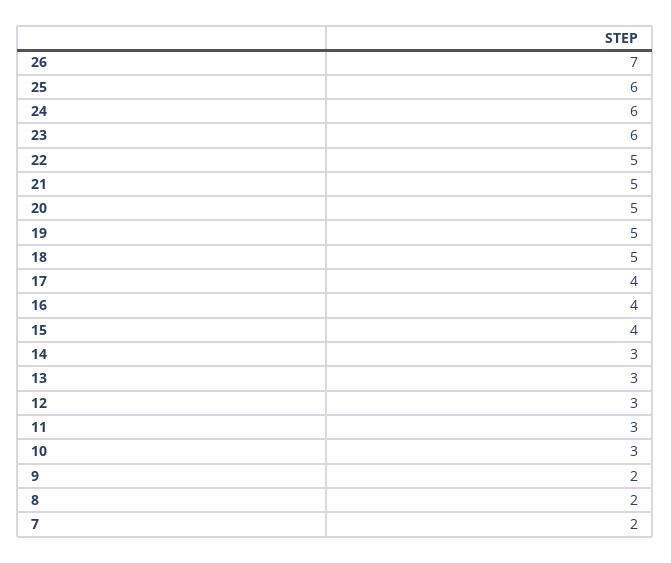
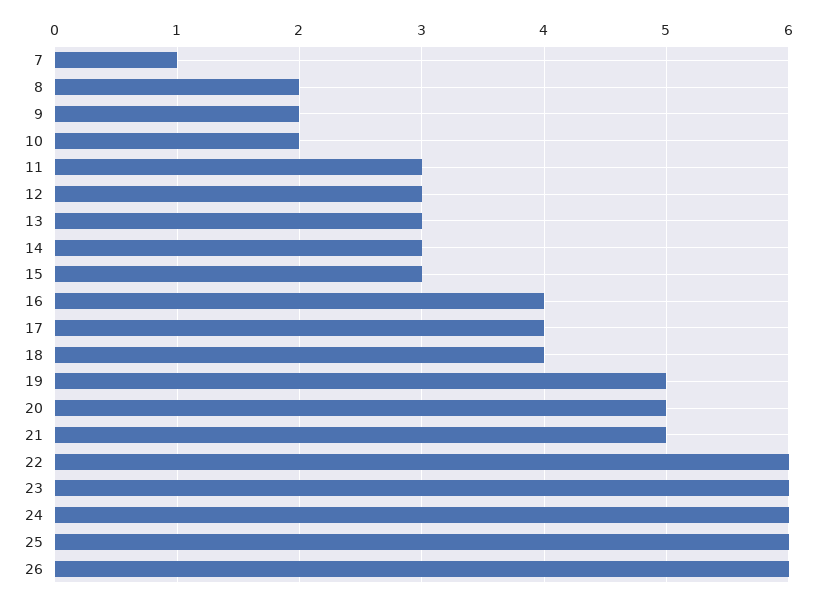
  {
-   "26": 7,
+   "26": 6,
    "25": 6,
    "24": 6,
    "23": 6,
-   "22": 5,
+   "22": 6,
    "21": 5,
    "20": 5,
    "19": 5,
-   "18": 5,
+   "18": 4,
    "17": 4,
    "16": 4,
-   "15": 4,
+   "15": 3,
    "14": 3,
    "13": 3,
    "12": 3,
    "11": 3,
-   "10": 3,
+   "10": 2,
    "9": 2,
    "8": 2,
-   "7": 2
+   "7": 1
  }

